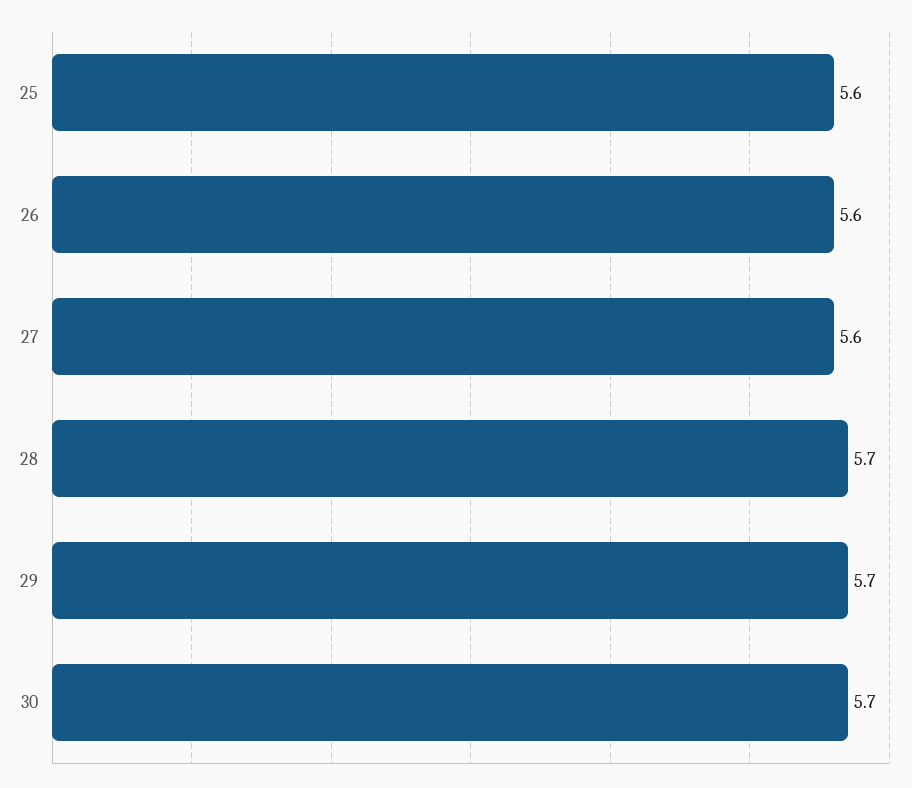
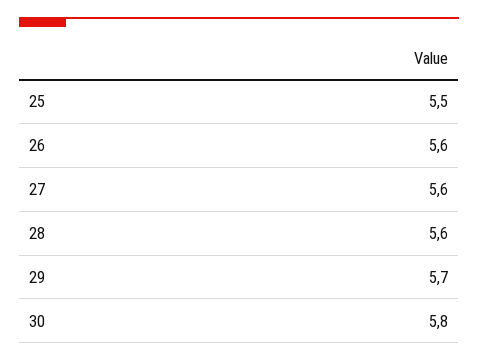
  {
-   "25": 5.6,
+   "25": 5.5,
    "26": 5.6,
    "27": 5.6,
-   "28": 5.7,
+   "28": 5.6,
    "29": 5.7,
-   "30": 5.7
+   "30": 5.8
  }

